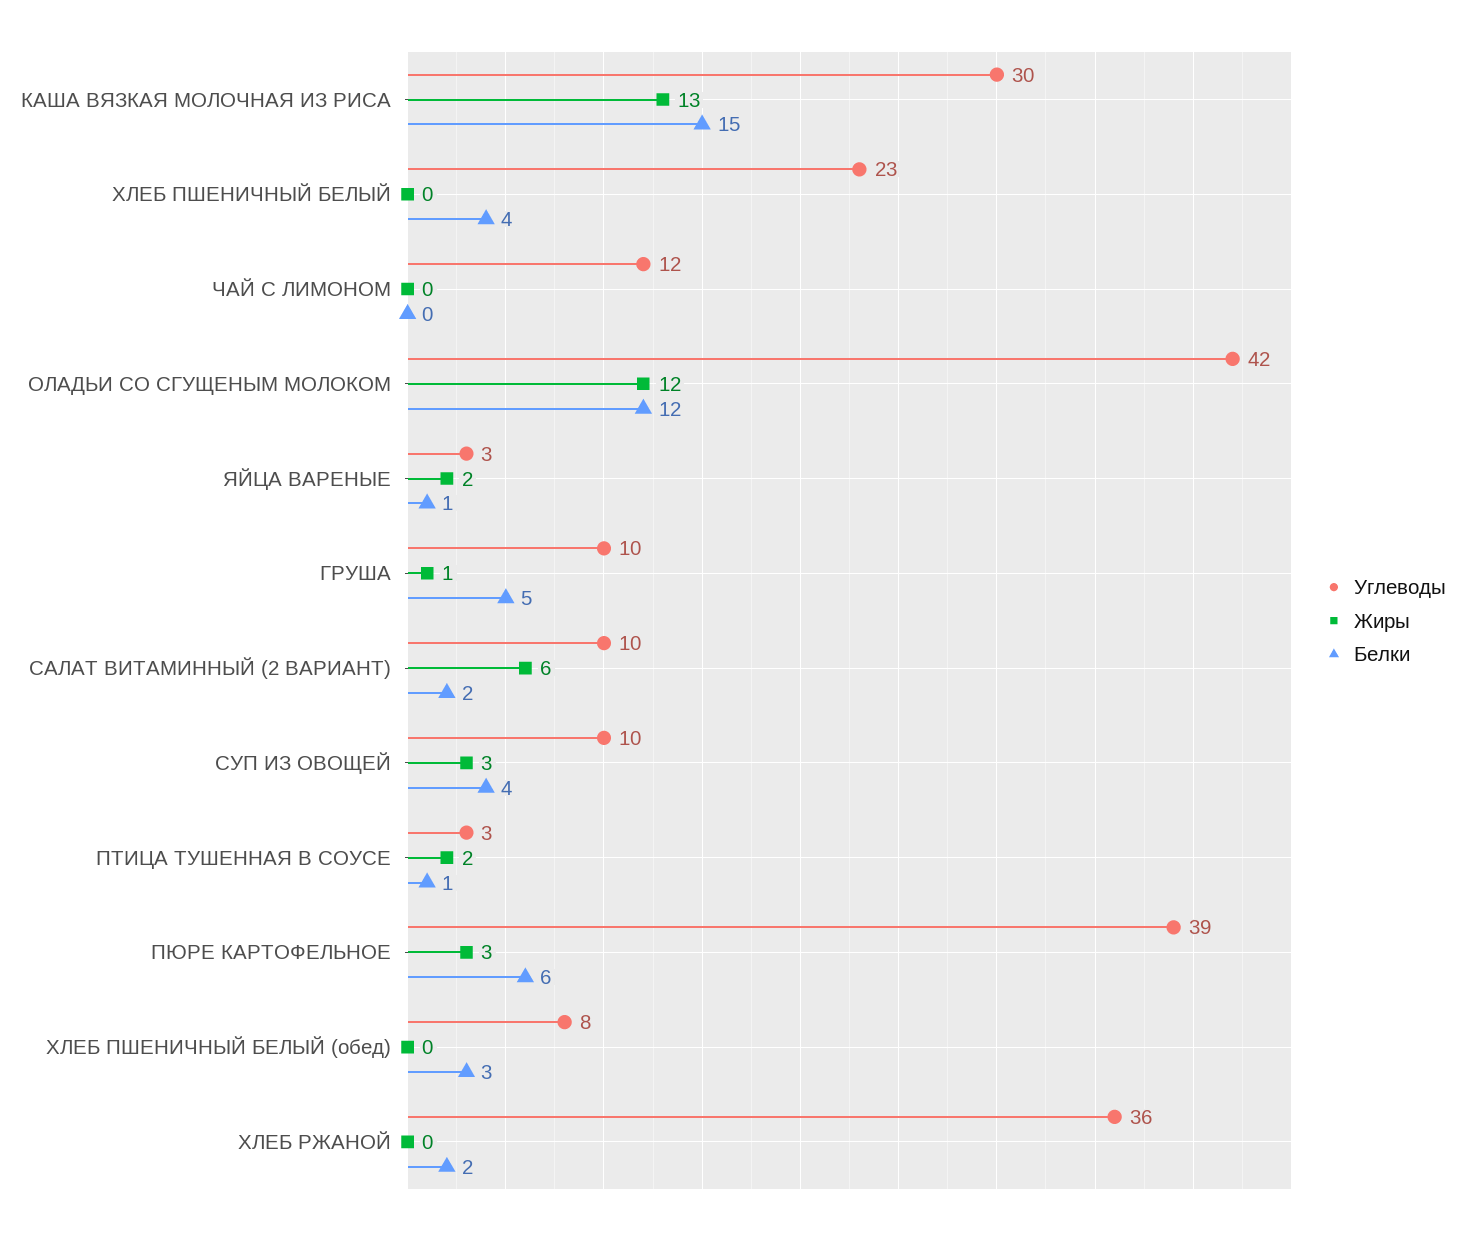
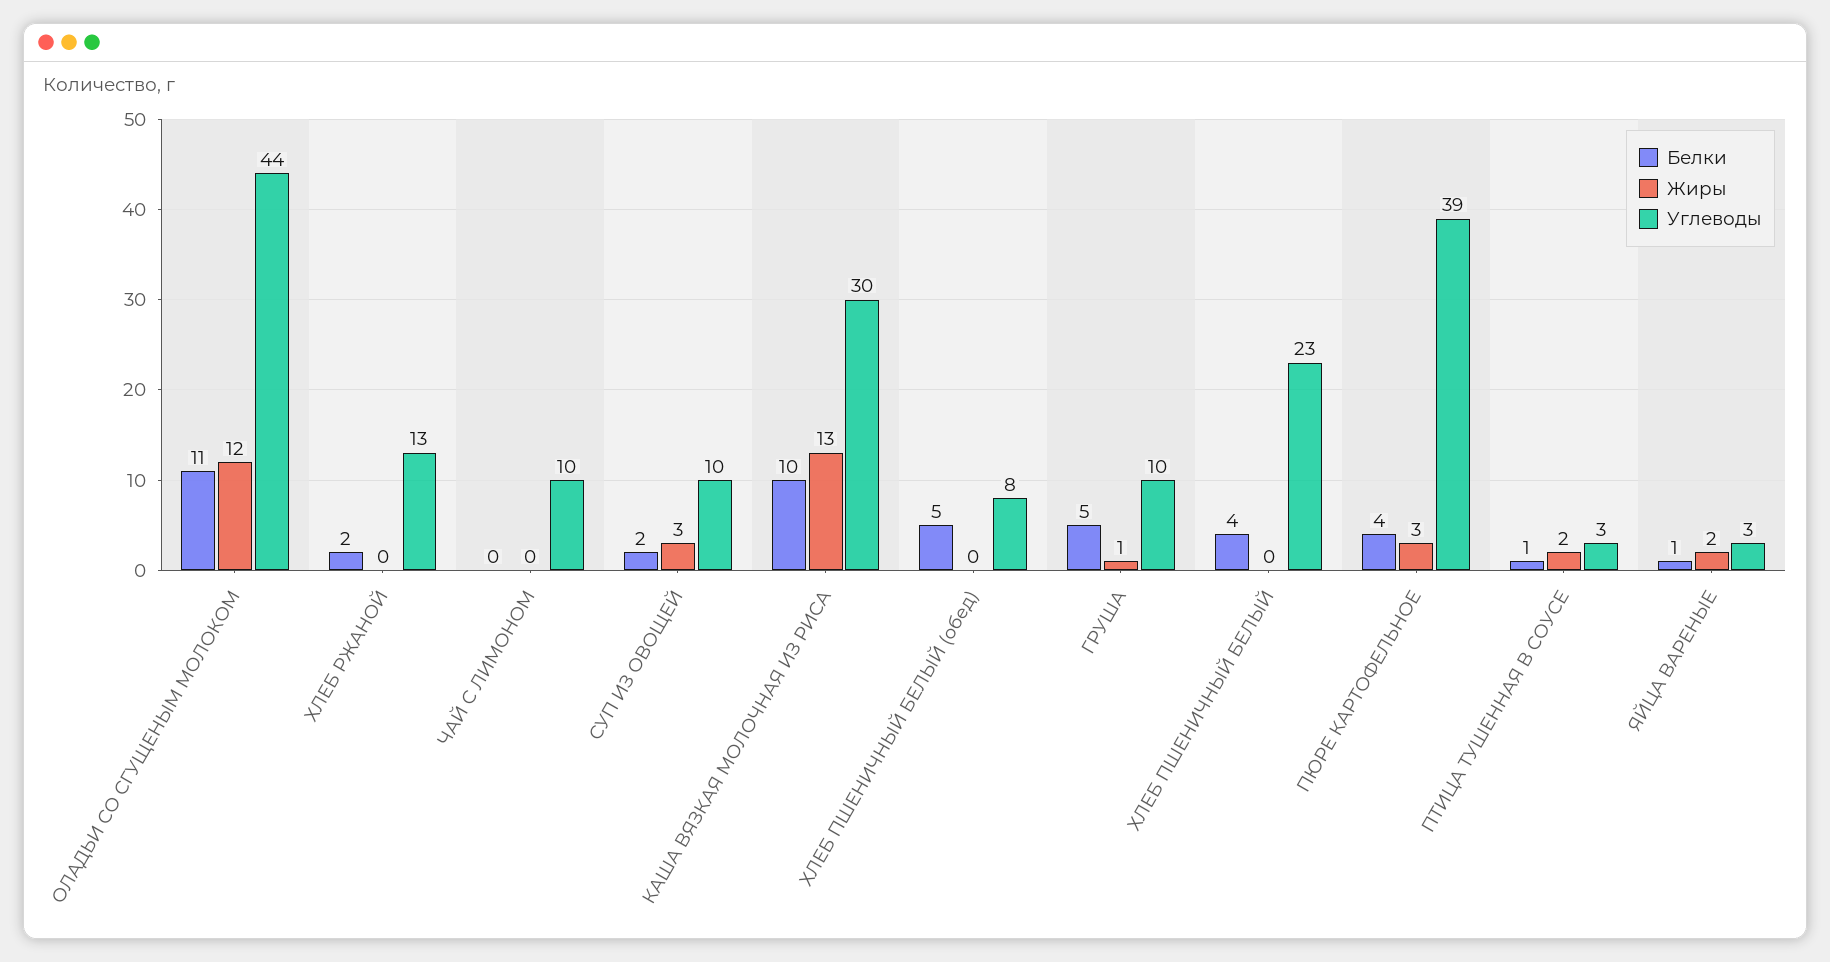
  {
    "Углеводы": {
      "КАША ВЯЗКАЯ МОЛОЧНАЯ ИЗ РИСА": 30,
      "ХЛЕБ ПШЕНИЧНЫЙ БЕЛЫЙ": 23,
-     "ЧАЙ С ЛИМОНОМ": 12,
+     "ЧАЙ С ЛИМОНОМ": 10,
-     "ОЛАДЬИ СО СГУЩЕНЫМ МОЛОКОМ": 42,
+     "ОЛАДЬИ СО СГУЩЕНЫМ МОЛОКОМ": 44,
      "ЯЙЦА ВАРЕНЫЕ": 3,
      "ГРУША": 10,
-     "САЛАТ ВИТАМИННЫЙ (2 ВАРИАНТ)": 10,
      "СУП ИЗ ОВОЩЕЙ": 10,
      "ПТИЦА ТУШЕННАЯ В СОУСЕ": 3,
      "ПЮРЕ КАРТОФЕЛЬНОЕ": 39,
      "ХЛЕБ ПШЕНИЧНЫЙ БЕЛЫЙ (обед)": 8,
-     "ХЛЕБ РЖАНОЙ": 36
+     "ХЛЕБ РЖАНОЙ": 13
    },
    "Жиры": {
      "КАША ВЯЗКАЯ МОЛОЧНАЯ ИЗ РИСА": 13,
      "ХЛЕБ ПШЕНИЧНЫЙ БЕЛЫЙ": 0,
      "ЧАЙ С ЛИМОНОМ": 0,
      "ОЛАДЬИ СО СГУЩЕНЫМ МОЛОКОМ": 12,
      "ЯЙЦА ВАРЕНЫЕ": 2,
      "ГРУША": 1,
-     "САЛАТ ВИТАМИННЫЙ (2 ВАРИАНТ)": 6,
      "СУП ИЗ ОВОЩЕЙ": 3,
      "ПТИЦА ТУШЕННАЯ В СОУСЕ": 2,
      "ПЮРЕ КАРТОФЕЛЬНОЕ": 3,
      "ХЛЕБ ПШЕНИЧНЫЙ БЕЛЫЙ (обед)": 0,
      "ХЛЕБ РЖАНОЙ": 0
    },
    "Белки": {
-     "КАША ВЯЗКАЯ МОЛОЧНАЯ ИЗ РИСА": 15,
+     "КАША ВЯЗКАЯ МОЛОЧНАЯ ИЗ РИСА": 10,
      "ХЛЕБ ПШЕНИЧНЫЙ БЕЛЫЙ": 4,
      "ЧАЙ С ЛИМОНОМ": 0,
-     "ОЛАДЬИ СО СГУЩЕНЫМ МОЛОКОМ": 12,
+     "ОЛАДЬИ СО СГУЩЕНЫМ МОЛОКОМ": 11,
      "ЯЙЦА ВАРЕНЫЕ": 1,
      "ГРУША": 5,
-     "САЛАТ ВИТАМИННЫЙ (2 ВАРИАНТ)": 2,
-     "СУП ИЗ ОВОЩЕЙ": 4,
+     "СУП ИЗ ОВОЩЕЙ": 2,
      "ПТИЦА ТУШЕННАЯ В СОУСЕ": 1,
-     "ПЮРЕ КАРТОФЕЛЬНОЕ": 6,
+     "ПЮРЕ КАРТОФЕЛЬНОЕ": 4,
-     "ХЛЕБ ПШЕНИЧНЫЙ БЕЛЫЙ (обед)": 3,
+     "ХЛЕБ ПШЕНИЧНЫЙ БЕЛЫЙ (обед)": 5,
      "ХЛЕБ РЖАНОЙ": 2
    }
  }

